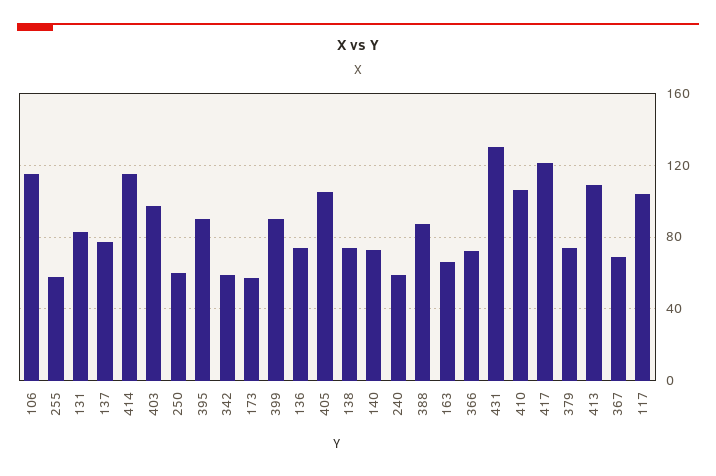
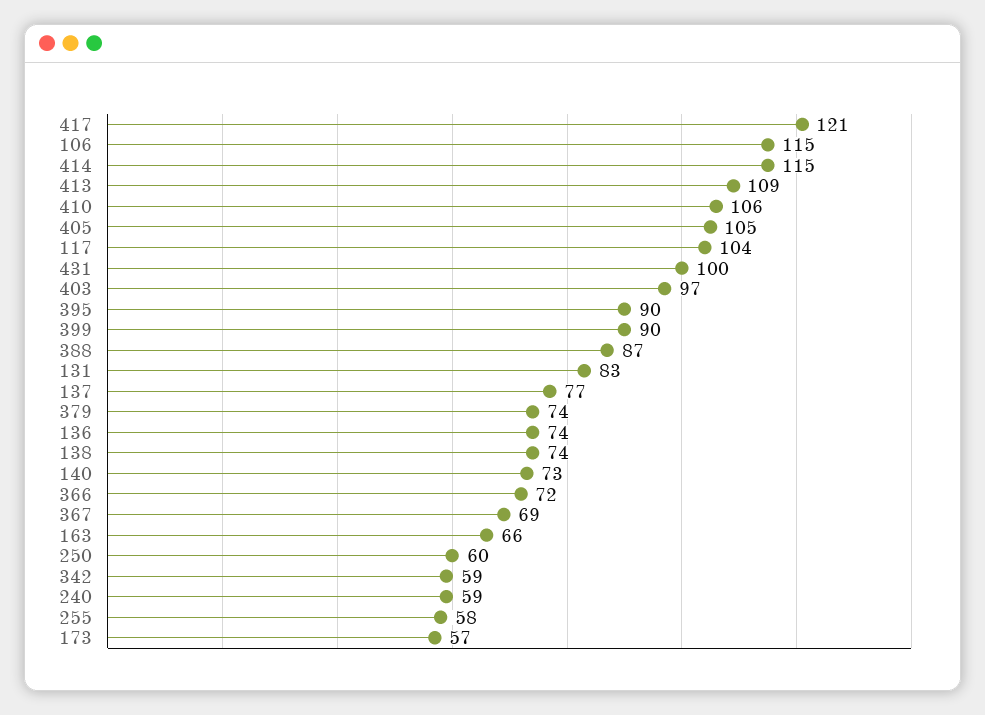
  {
    "106": 115,
    "255": 58,
    "131": 83,
    "137": 77,
    "414": 115,
    "403": 97,
    "250": 60,
    "395": 90,
    "342": 59,
    "173": 57,
    "399": 90,
    "136": 74,
    "405": 105,
    "138": 74,
    "140": 73,
    "240": 59,
    "388": 87,
    "163": 66,
    "366": 72,
-   "431": 130,
+   "431": 100,
    "410": 106,
    "417": 121,
    "379": 74,
    "413": 109,
    "367": 69,
    "117": 104
  }

